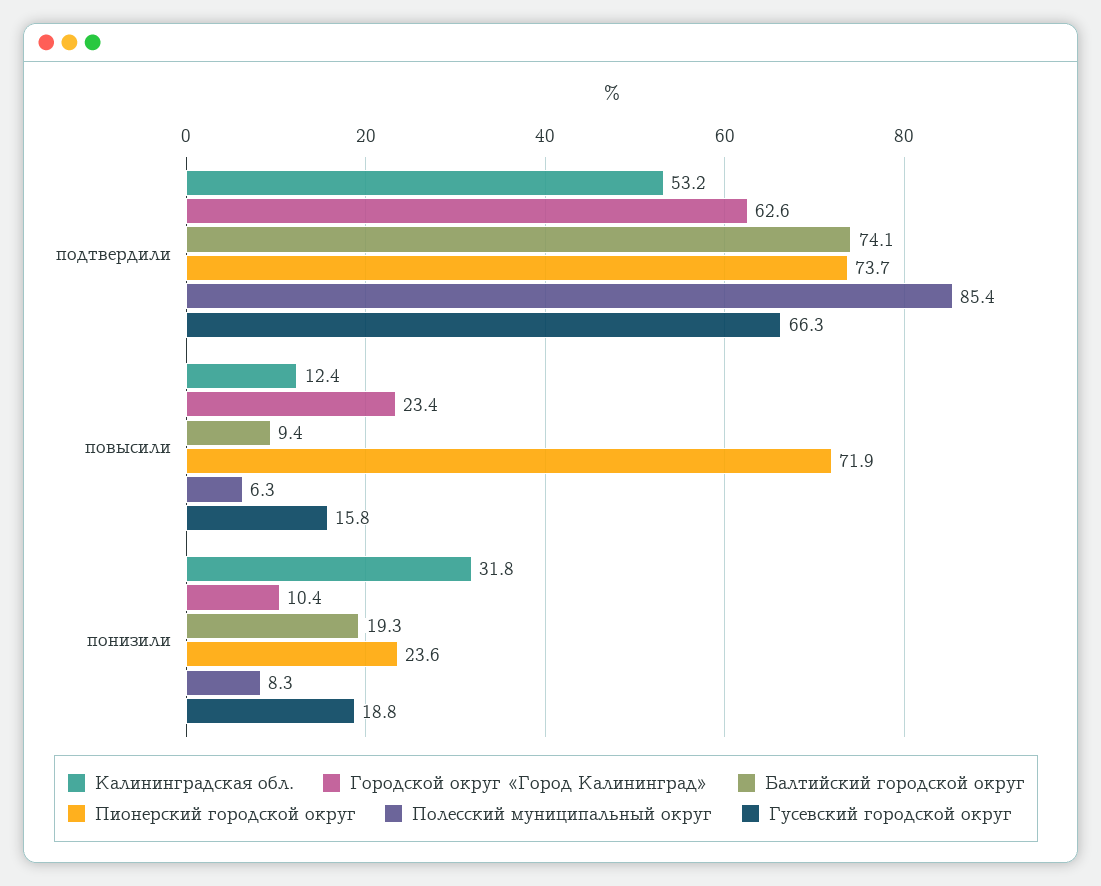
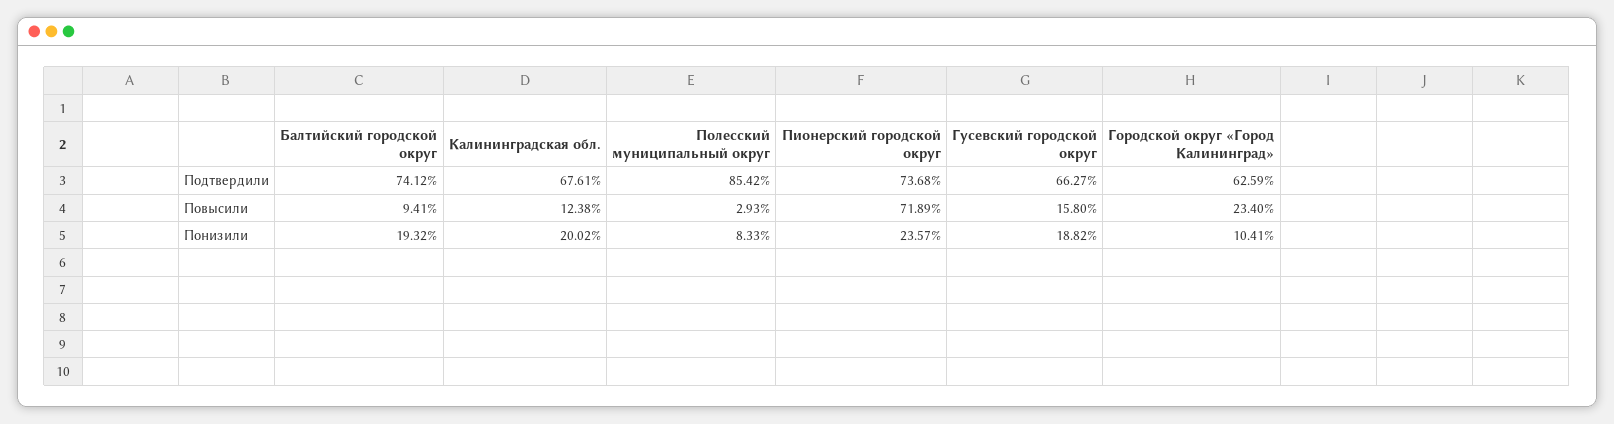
  {
    "Калининградская обл.": {
-     "подтвердили": 53.2,
+     "подтвердили": 67.61,
      "повысили": 12.38,
-     "понизили": 31.8
+     "понизили": 20.02
    },
    "Городской округ «Город Калининград»": {
      "подтвердили": 62.59,
      "повысили": 23.4,
      "понизили": 10.41
    },
    "Балтийский городской округ": {
      "подтвердили": 74.12,
      "повысили": 9.41,
      "понизили": 19.32
    },
    "Пионерский городской округ": {
      "подтвердили": 73.68,
      "повысили": 71.89,
      "понизили": 23.57
    },
    "Полесский муниципальный округ": {
      "подтвердили": 85.42,
-     "повысили": 6.3,
+     "повысили": 2.93,
      "понизили": 8.33
    },
    "Гусевский городской округ": {
      "подтвердили": 66.27,
      "повысили": 15.8,
      "понизили": 18.82
    }
  }

